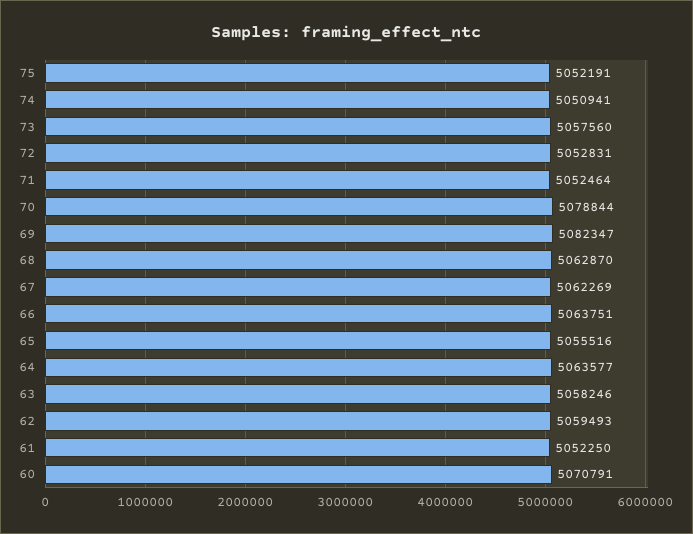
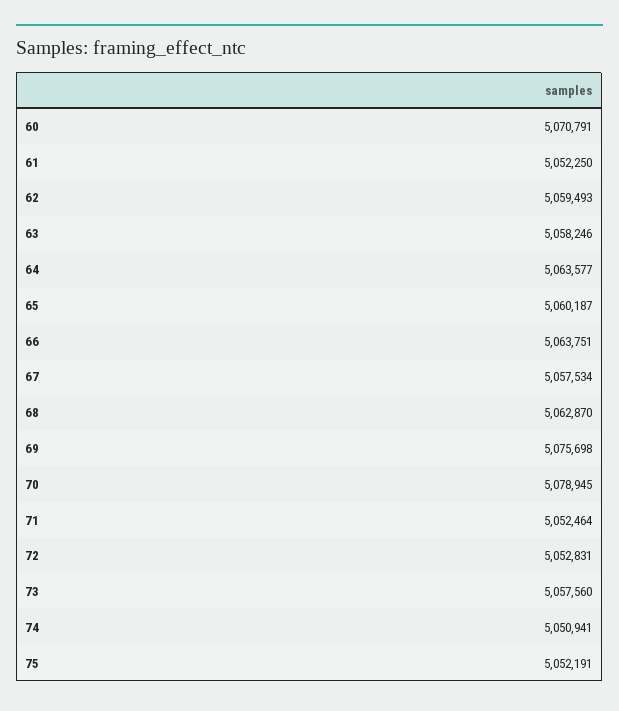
  {
    "75": 5052191,
    "74": 5050941,
    "73": 5057560,
    "72": 5052831,
    "71": 5052464,
-   "70": 5078844,
+   "70": 5078945,
-   "69": 5082347,
+   "69": 5075698,
    "68": 5062870,
-   "67": 5062269,
+   "67": 5057534,
    "66": 5063751,
-   "65": 5055516,
+   "65": 5060187,
    "64": 5063577,
    "63": 5058246,
    "62": 5059493,
    "61": 5052250,
    "60": 5070791
  }

